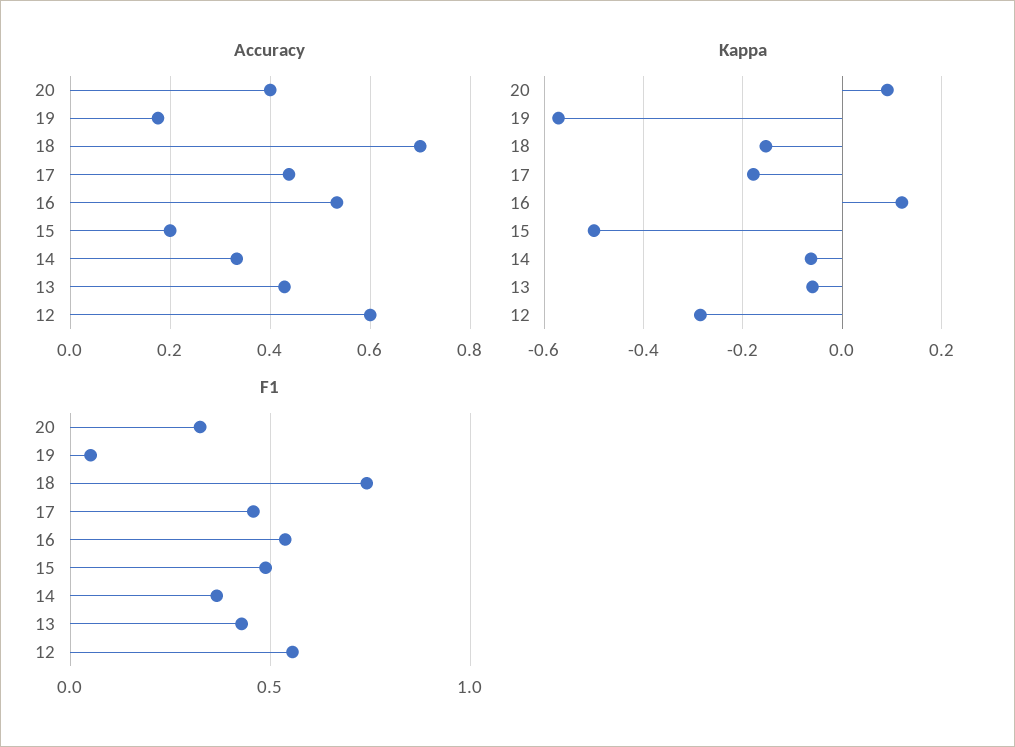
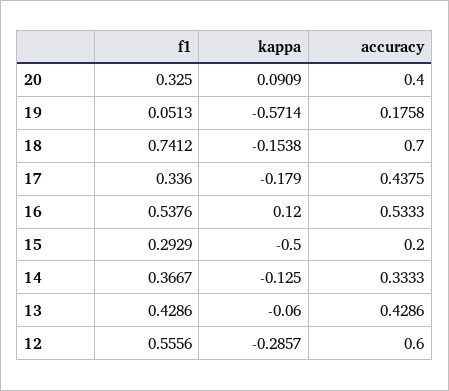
  {
    "Accuracy": {
      "20": 0.4,
      "19": 0.1758,
      "18": 0.7,
      "17": 0.4375,
      "16": 0.5333,
      "15": 0.2,
      "14": 0.3333,
      "13": 0.4286,
      "12": 0.6
    },
    "Kappa": {
      "20": 0.0909,
      "19": -0.5714,
      "18": -0.1538,
      "17": -0.179,
      "16": 0.12,
      "15": -0.5,
-     "14": -0.06,
+     "14": -0.125,
      "13": -0.06,
      "12": -0.2857
    },
    "F1": {
      "20": 0.325,
      "19": 0.0513,
      "18": 0.7412,
-     "17": 0.45,
+     "17": 0.336,
      "16": 0.5376,
-     "15": 0.5,
+     "15": 0.2929,
      "14": 0.3667,
      "13": 0.4286,
      "12": 0.5556
    }
  }

